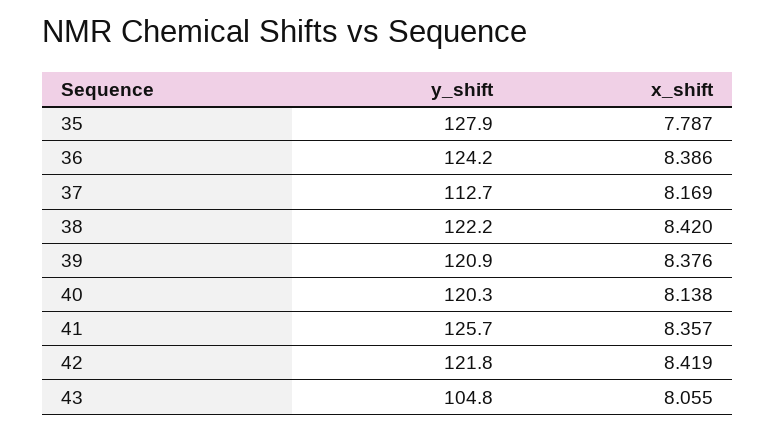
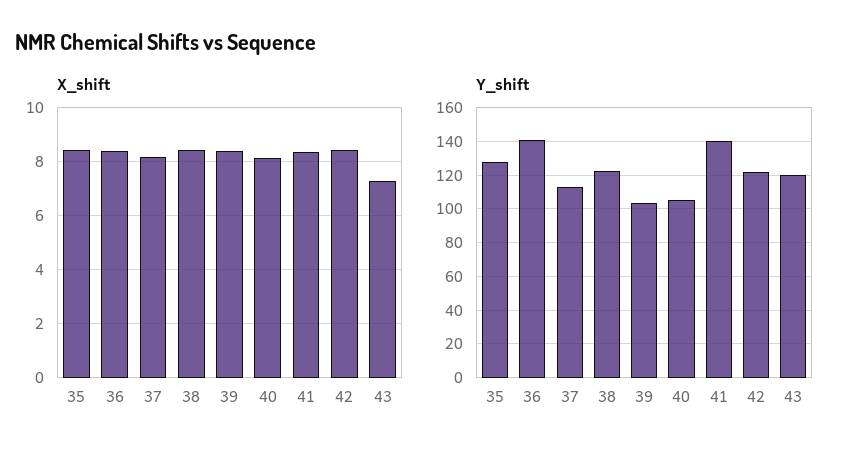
  {
    "y_shift": {
      "35": 127.9,
-     "36": 124.2,
+     "36": 140,
      "37": 112.7,
      "38": 122.2,
-     "39": 120.9,
+     "39": 105,
-     "40": 120.3,
+     "40": 105,
-     "41": 125.7,
+     "41": 140,
      "42": 121.8,
-     "43": 104.8
+     "43": 120
    },
    "x_shift": {
-     "35": 7.787,
+     "35": 8.5,
      "36": 8.386,
      "37": 8.169,
      "38": 8.42,
      "39": 8.376,
      "40": 8.138,
      "41": 8.357,
      "42": 8.419,
-     "43": 8.055
+     "43": 7.25
    }
  }

